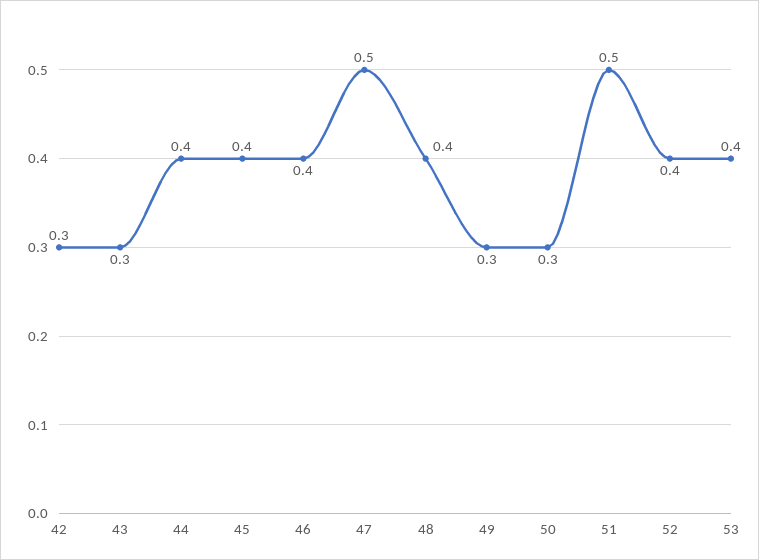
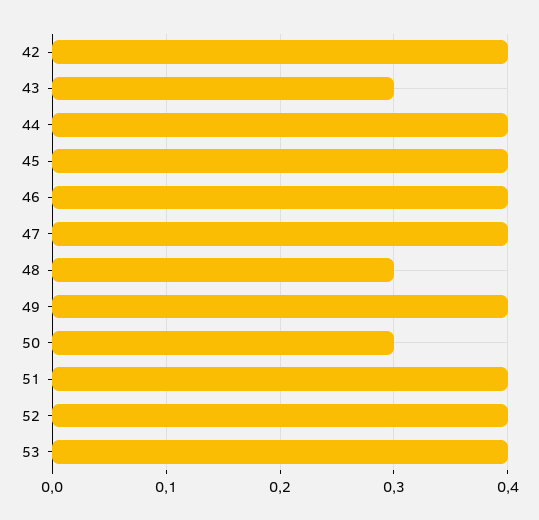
  {
-   "42": 0.3,
+   "42": 0.4,
    "43": 0.3,
    "44": 0.4,
    "45": 0.4,
    "46": 0.4,
-   "47": 0.5,
+   "47": 0.4,
-   "48": 0.4,
+   "48": 0.3,
-   "49": 0.3,
+   "49": 0.4,
    "50": 0.3,
-   "51": 0.5,
+   "51": 0.4,
    "52": 0.4,
    "53": 0.4
  }

